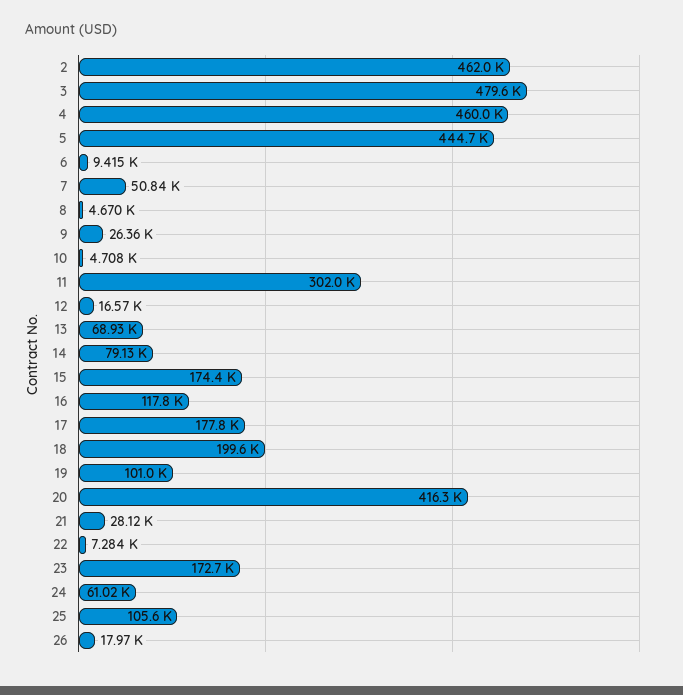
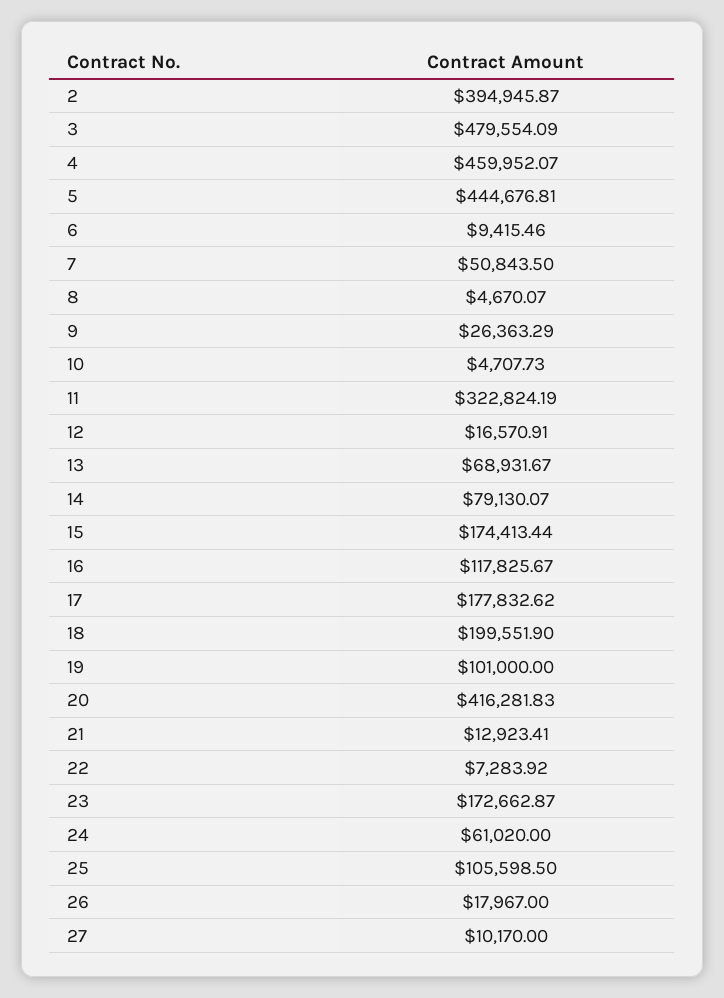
  {
-   "2": 462000,
+   "2": 394945.87,
    "3": 479554.09,
    "4": 459952.07,
    "5": 444676.81,
    "6": 9415.46,
    "7": 50843.5,
    "8": 4670.07,
    "9": 26363.29,
    "10": 4707.73,
-   "11": 302000,
+   "11": 322824.19,
    "12": 16570.91,
    "13": 68931.67,
    "14": 79130.07,
    "15": 174413.44,
    "16": 117825.67,
    "17": 177832.62,
    "18": 199551.9,
    "19": 101000,
    "20": 416281.83,
-   "21": 28120,
+   "21": 12923.41,
    "22": 7283.92,
    "23": 172662.87,
    "24": 61020,
    "25": 105598.5,
-   "26": 17967
+   "26": 17967,
+   "27": 10170
  }

